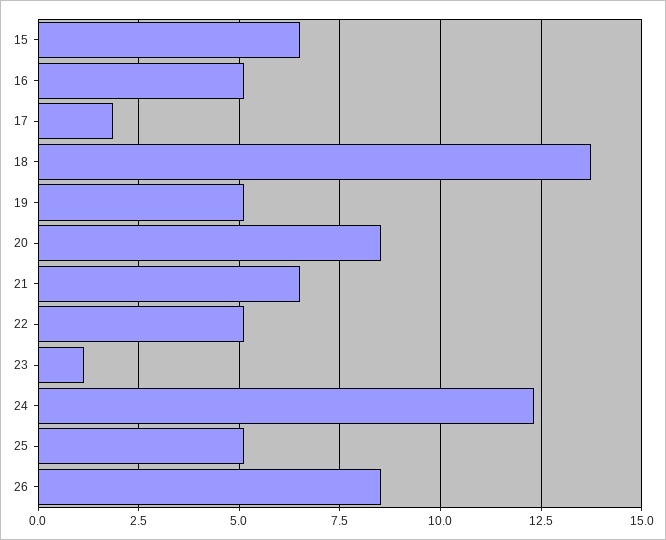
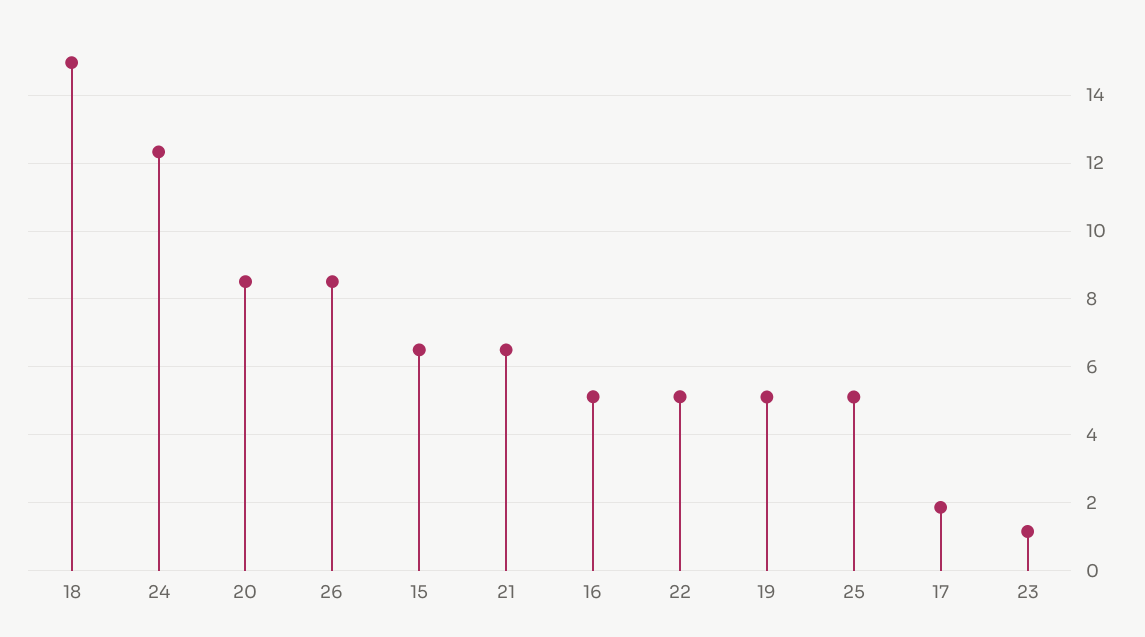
  {
    "15": 6.6,
    "16": 5.2,
    "17": 1.8,
-   "18": 13.75,
+   "18": 15,
    "19": 5.2,
    "20": 8.6,
    "21": 6.6,
    "22": 5.2,
    "23": 1.2,
    "24": 12.4,
    "25": 5.2,
    "26": 8.6
  }

